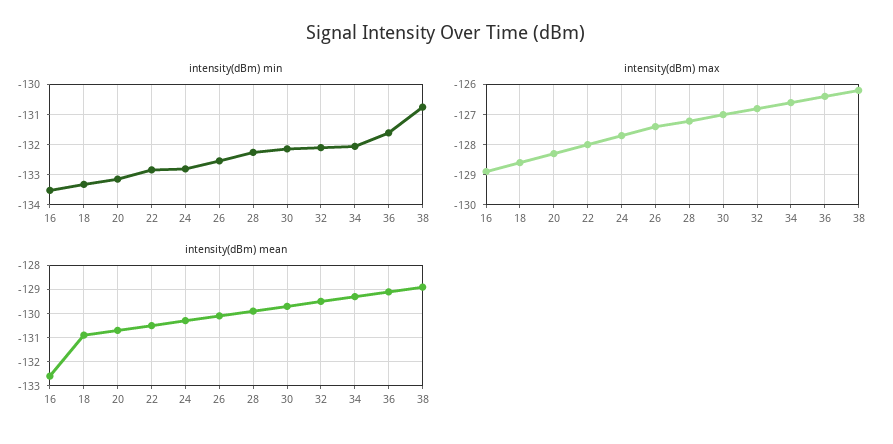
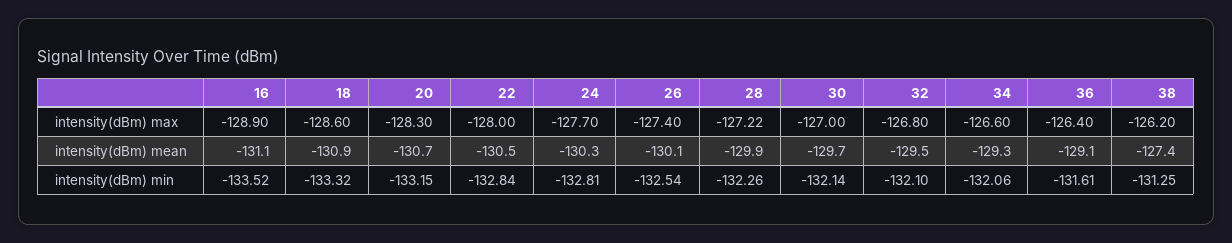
  {
    "intensity(dBm) min": {
      "16": -133.52,
      "18": -133.32,
      "20": -133.15,
      "22": -132.84,
      "24": -132.81,
      "26": -132.54,
      "28": -132.26,
      "30": -132.14,
      "32": -132.1,
      "34": -132.06,
      "36": -131.61,
-     "38": -130.8
+     "38": -131.25
    },
    "intensity(dBm) max": {
      "16": -128.9,
      "18": -128.6,
      "20": -128.3,
      "22": -128,
      "24": -127.7,
      "26": -127.4,
      "28": -127.22,
      "30": -127,
      "32": -126.8,
      "34": -126.6,
      "36": -126.4,
      "38": -126.2
    },
    "intensity(dBm) mean": {
-     "16": -132.5,
+     "16": -131.1,
      "18": -130.9,
      "20": -130.7,
      "22": -130.5,
      "24": -130.3,
      "26": -130.1,
      "28": -129.9,
      "30": -129.7,
      "32": -129.5,
      "34": -129.3,
      "36": -129.1,
-     "38": -129
+     "38": -127.4
    }
  }

